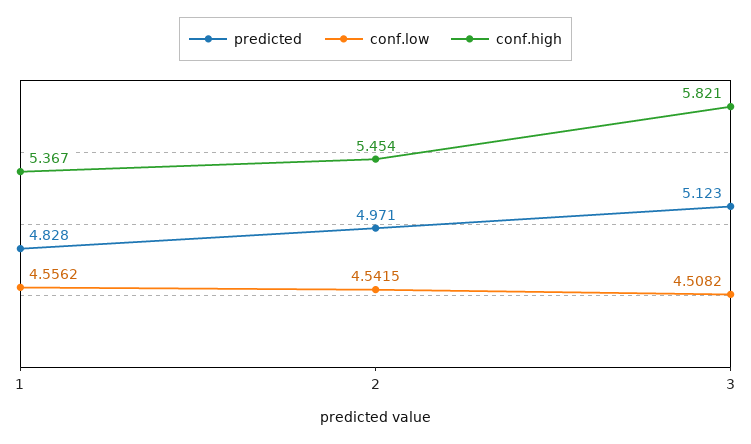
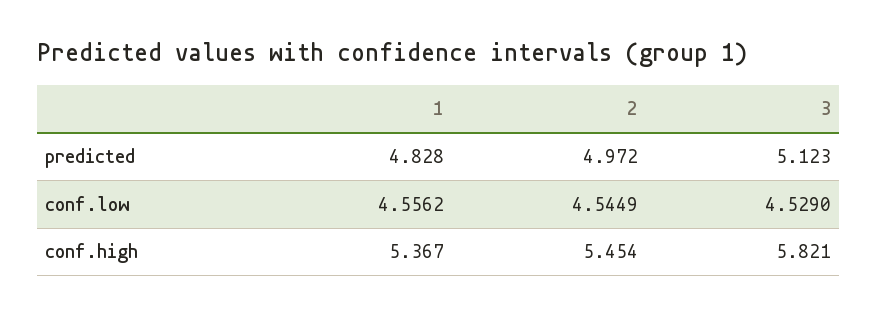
  {
    "predicted": {
      "1": 4.828,
-     "2": 4.971,
+     "2": 4.972,
      "3": 5.123
    },
    "conf.low": {
      "1": 4.5562,
-     "2": 4.5415,
+     "2": 4.5449,
-     "3": 4.5082
+     "3": 4.529
    },
    "conf.high": {
      "1": 5.367,
      "2": 5.454,
      "3": 5.821
    }
  }

